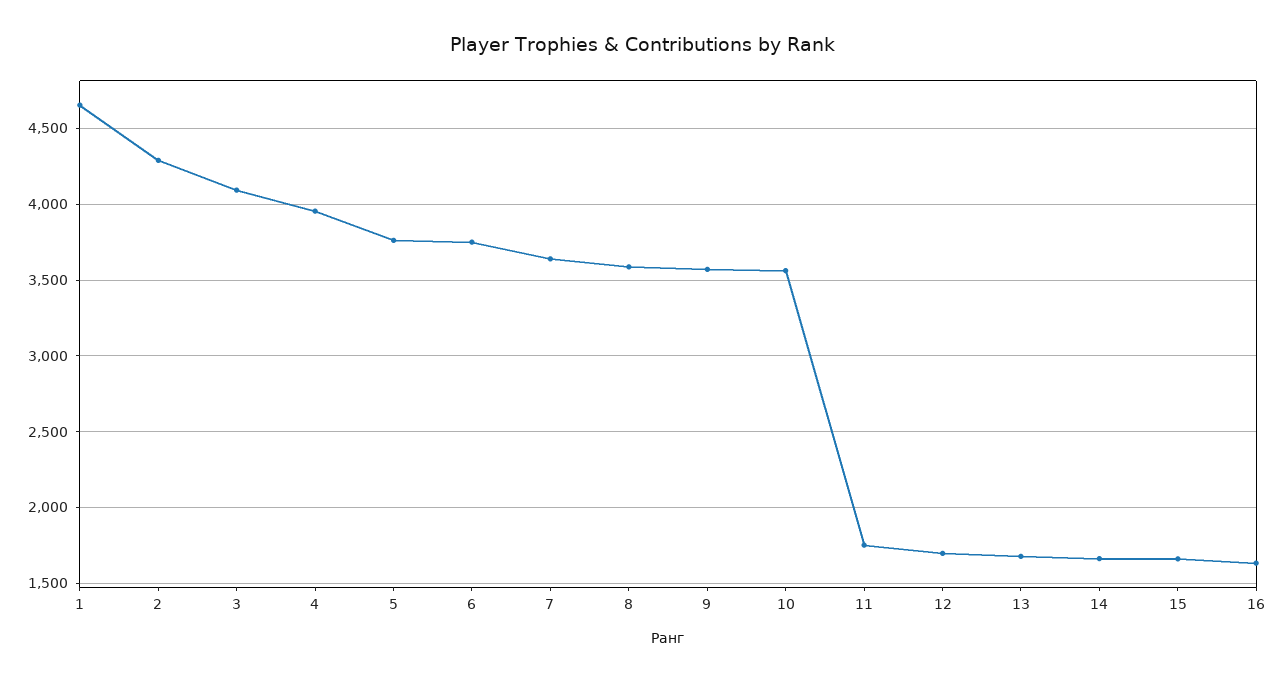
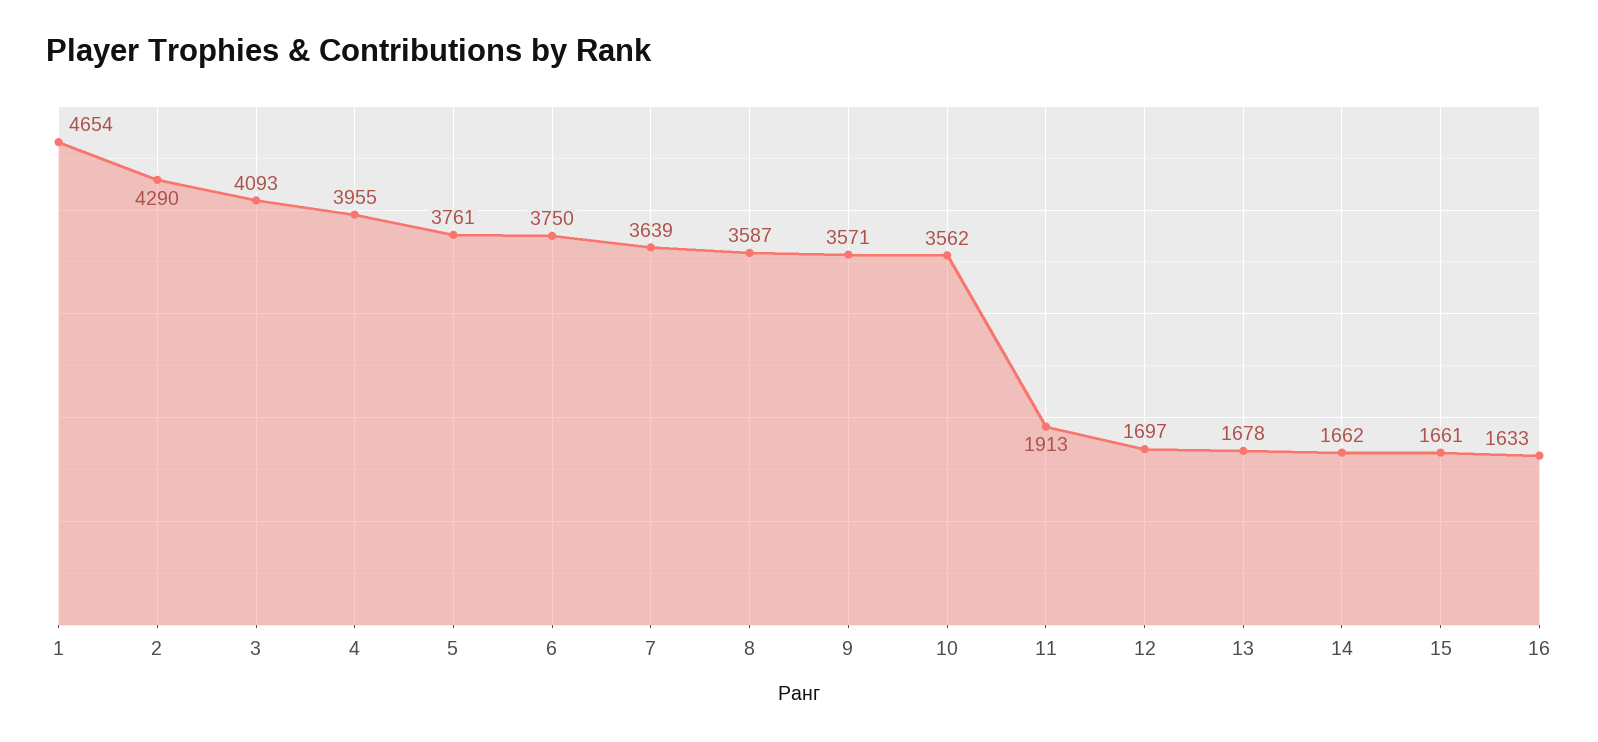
  {
    "1": 4654,
    "2": 4290,
    "3": 4093,
    "4": 3955,
    "5": 3761,
    "6": 3750,
    "7": 3639,
    "8": 3587,
    "9": 3571,
    "10": 3562,
-   "11": 1750,
+   "11": 1913,
    "12": 1697,
    "13": 1678,
    "14": 1662,
    "15": 1661,
    "16": 1633
  }

